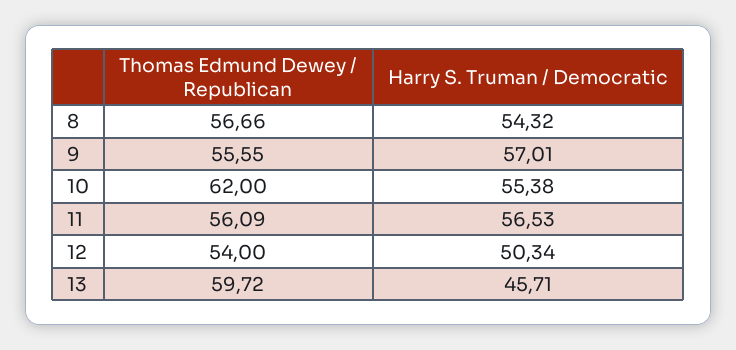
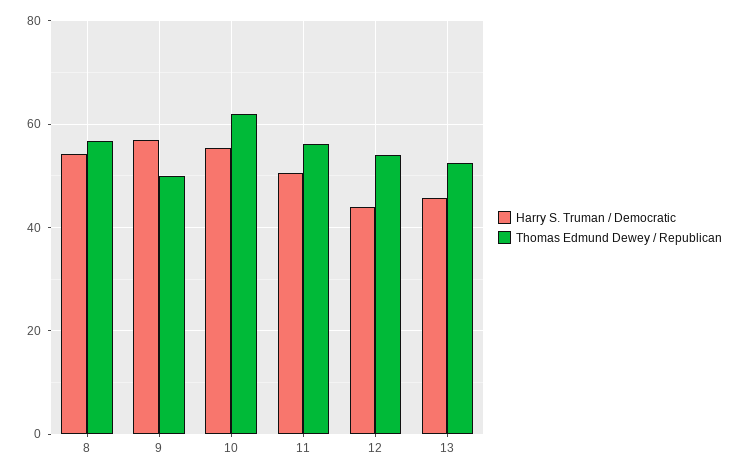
  {
    "Thomas Edmund Dewey / Republican": {
      "8": 56.66,
-     "9": 55.55,
+     "9": 50,
      "10": 62,
      "11": 56.09,
      "12": 54,
-     "13": 59.72
+     "13": 52
    },
    "Harry S. Truman / Democratic": {
      "8": 54.32,
      "9": 57.01,
      "10": 55.38,
-     "11": 56.53,
+     "11": 50,
-     "12": 50.34,
+     "12": 44,
      "13": 45.71
    }
  }

